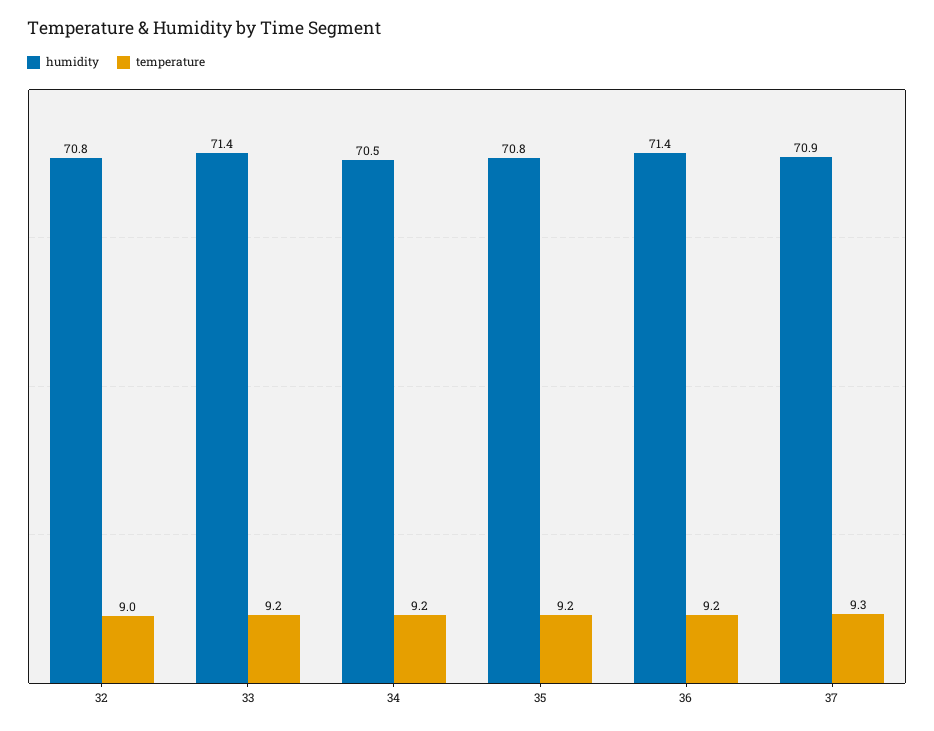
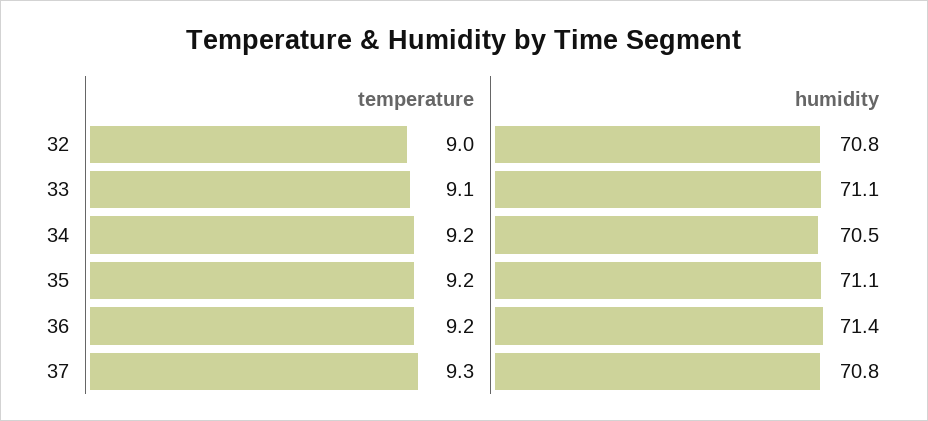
  {
    "humidity": {
      "32": 70.8,
-     "33": 71.4,
+     "33": 71.1,
      "34": 70.5,
-     "35": 70.8,
+     "35": 71.1,
      "36": 71.4,
-     "37": 70.9
+     "37": 70.8
    },
    "temperature": {
      "32": 9,
-     "33": 9.2,
+     "33": 9.1,
      "34": 9.2,
      "35": 9.2,
      "36": 9.2,
      "37": 9.3
    }
  }

